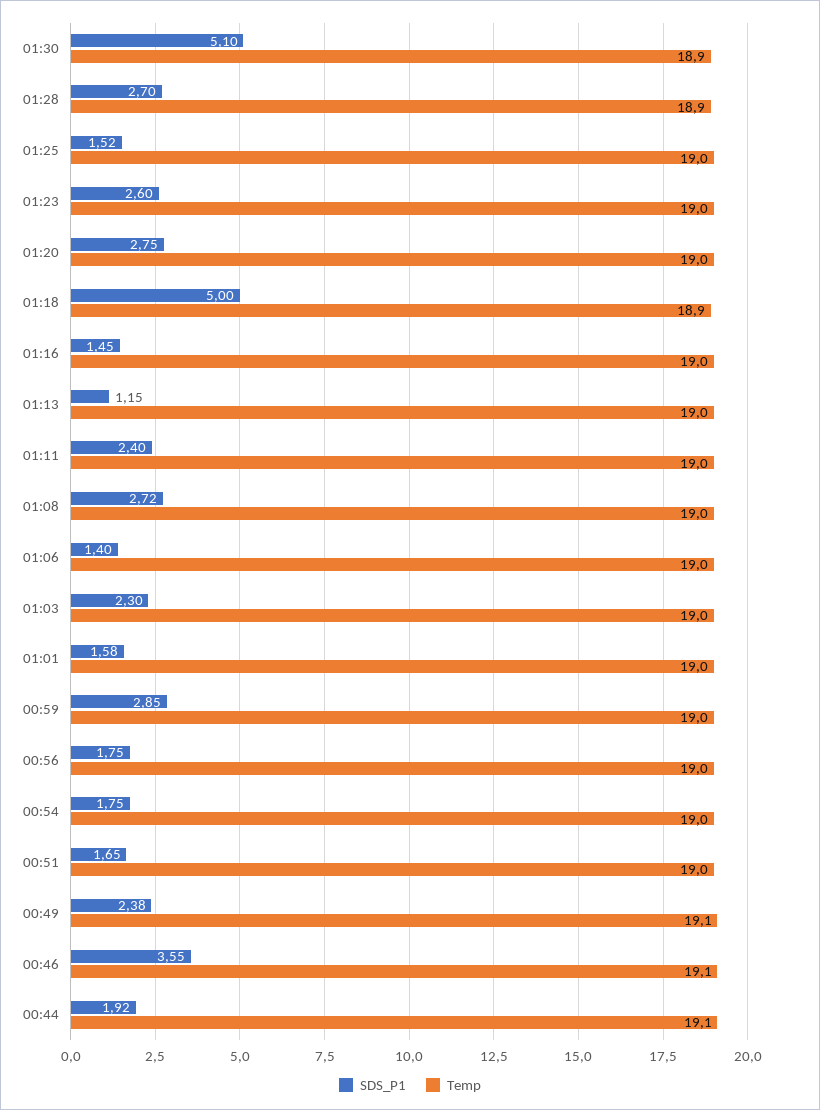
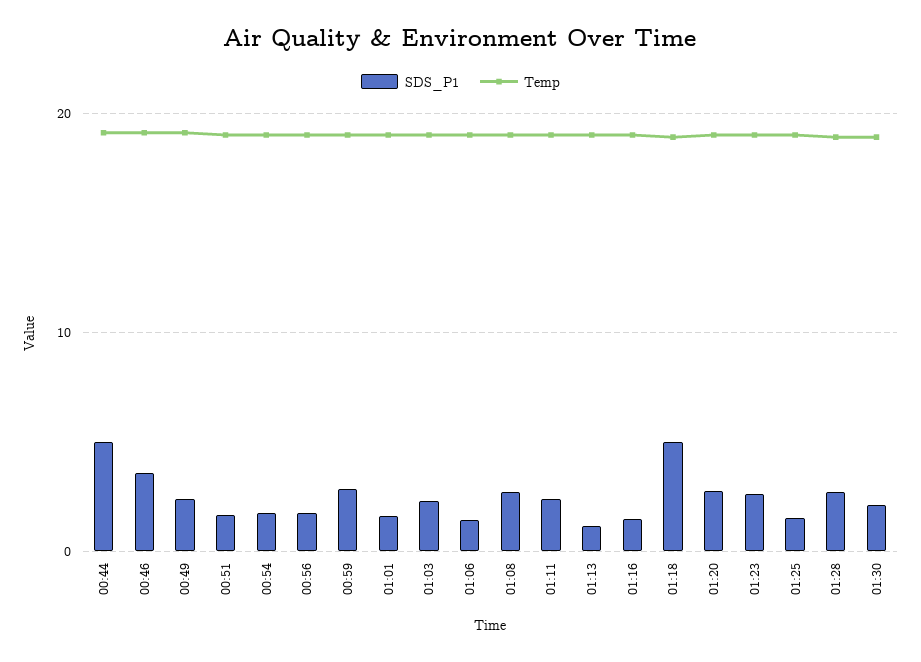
  {
    "SDS_P1": {
-     "01:30": 5.1,
+     "01:30": 2,
      "01:28": 2.7,
      "01:25": 1.52,
      "01:23": 2.6,
      "01:20": 2.75,
      "01:18": 5,
      "01:16": 1.45,
      "01:13": 1.15,
      "01:11": 2.4,
      "01:08": 2.72,
      "01:06": 1.4,
      "01:03": 2.3,
      "01:01": 1.58,
      "00:59": 2.85,
      "00:56": 1.75,
      "00:54": 1.75,
      "00:51": 1.65,
      "00:49": 2.38,
      "00:46": 3.55,
-     "00:44": 1.92
+     "00:44": 5
    },
    "Temp": {
      "01:30": 18.9,
      "01:28": 18.9,
      "01:25": 19,
      "01:23": 19,
      "01:20": 19,
      "01:18": 18.9,
      "01:16": 19,
      "01:13": 19,
      "01:11": 19,
      "01:08": 19,
      "01:06": 19,
      "01:03": 19,
      "01:01": 19,
      "00:59": 19,
      "00:56": 19,
      "00:54": 19,
      "00:51": 19,
      "00:49": 19.1,
      "00:46": 19.1,
      "00:44": 19.1
    }
  }

